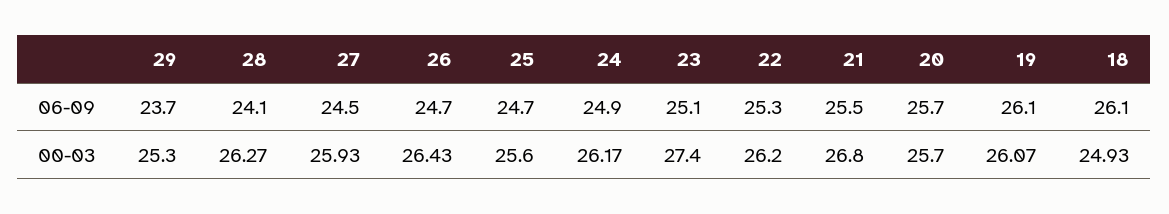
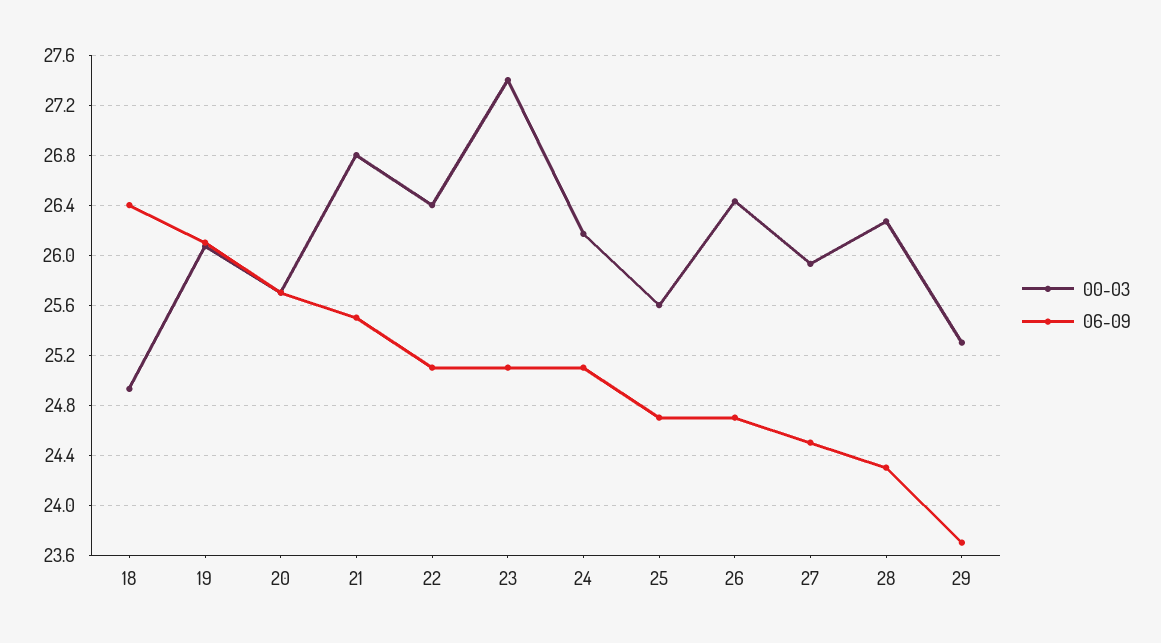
  {
    "06-09": {
      "29": 23.7,
-     "28": 24.1,
+     "28": 24.3,
      "27": 24.5,
      "26": 24.7,
      "25": 24.7,
-     "24": 24.9,
+     "24": 25.1,
      "23": 25.1,
-     "22": 25.3,
+     "22": 25.1,
      "21": 25.5,
      "20": 25.7,
      "19": 26.1,
-     "18": 26.1
+     "18": 26.4
    },
    "00-03": {
      "29": 25.3,
      "28": 26.27,
      "27": 25.93,
      "26": 26.43,
      "25": 25.6,
      "24": 26.17,
      "23": 27.4,
-     "22": 26.2,
+     "22": 26.4,
      "21": 26.8,
      "20": 25.7,
      "19": 26.07,
      "18": 24.93
    }
  }

